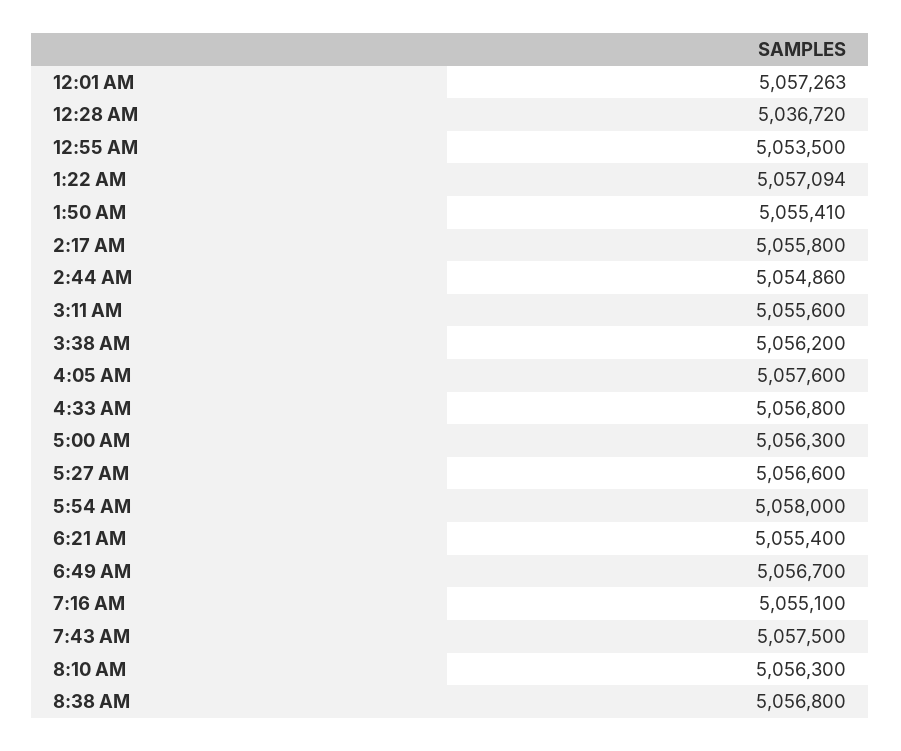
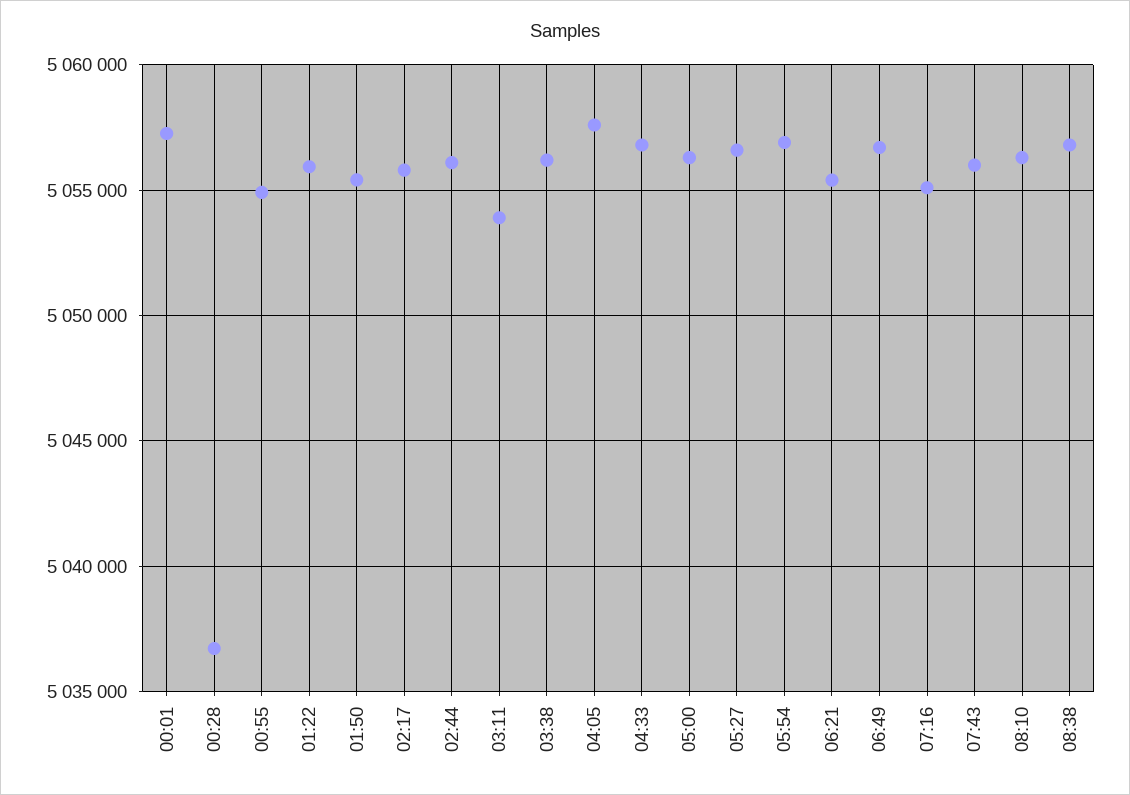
  {
    "12:01 AM": 5057263,
    "12:28 AM": 5036720,
-   "12:55 AM": 5053500,
+   "12:55 AM": 5055000,
-   "1:22 AM": 5057094,
+   "1:22 AM": 5056000,
    "1:50 AM": 5055410,
    "2:17 AM": 5055800,
-   "2:44 AM": 5054860,
+   "2:44 AM": 5056000,
-   "3:11 AM": 5055600,
+   "3:11 AM": 5054000,
    "3:38 AM": 5056200,
    "4:05 AM": 5057600,
    "4:33 AM": 5056800,
    "5:00 AM": 5056300,
    "5:27 AM": 5056600,
-   "5:54 AM": 5058000,
+   "5:54 AM": 5057000,
    "6:21 AM": 5055400,
    "6:49 AM": 5056700,
    "7:16 AM": 5055100,
-   "7:43 AM": 5057500,
+   "7:43 AM": 5056000,
    "8:10 AM": 5056300,
    "8:38 AM": 5056800
  }

